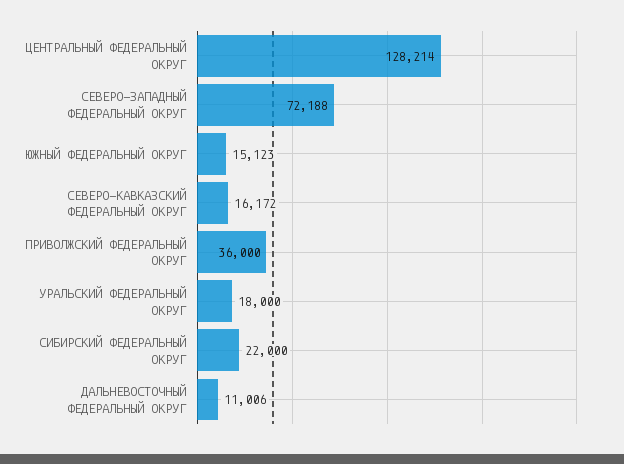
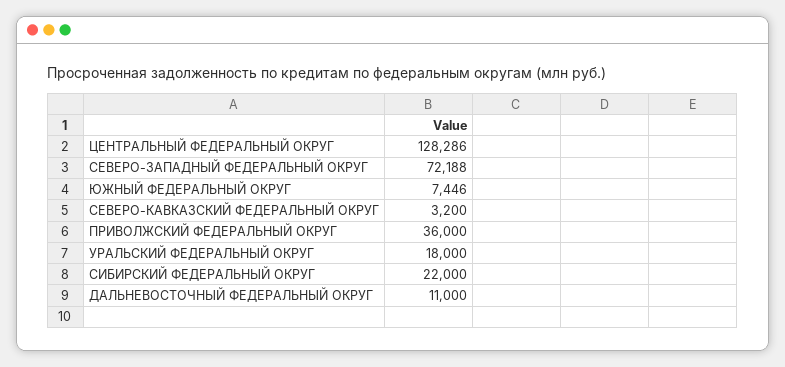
  {
-   "ЦЕНТРАЛЬНЫЙ ФЕДЕРАЛЬНЫЙ ОКРУГ": 128214,
+   "ЦЕНТРАЛЬНЫЙ ФЕДЕРАЛЬНЫЙ ОКРУГ": 128286,
    "СЕВЕРО-ЗАПАДНЫЙ ФЕДЕРАЛЬНЫЙ ОКРУГ": 72188,
-   "ЮЖНЫЙ ФЕДЕРАЛЬНЫЙ ОКРУГ": 15123,
+   "ЮЖНЫЙ ФЕДЕРАЛЬНЫЙ ОКРУГ": 7446,
-   "СЕВЕРО-КАВКАЗСКИЙ ФЕДЕРАЛЬНЫЙ ОКРУГ": 16172,
+   "СЕВЕРО-КАВКАЗСКИЙ ФЕДЕРАЛЬНЫЙ ОКРУГ": 3200,
    "ПРИВОЛЖСКИЙ ФЕДЕРАЛЬНЫЙ ОКРУГ": 36000,
    "УРАЛЬСКИЙ ФЕДЕРАЛЬНЫЙ ОКРУГ": 18000,
    "СИБИРСКИЙ ФЕДЕРАЛЬНЫЙ ОКРУГ": 22000,
-   "ДАЛЬНЕВОСТОЧНЫЙ ФЕДЕРАЛЬНЫЙ ОКРУГ": 11006
+   "ДАЛЬНЕВОСТОЧНЫЙ ФЕДЕРАЛЬНЫЙ ОКРУГ": 11000
  }

